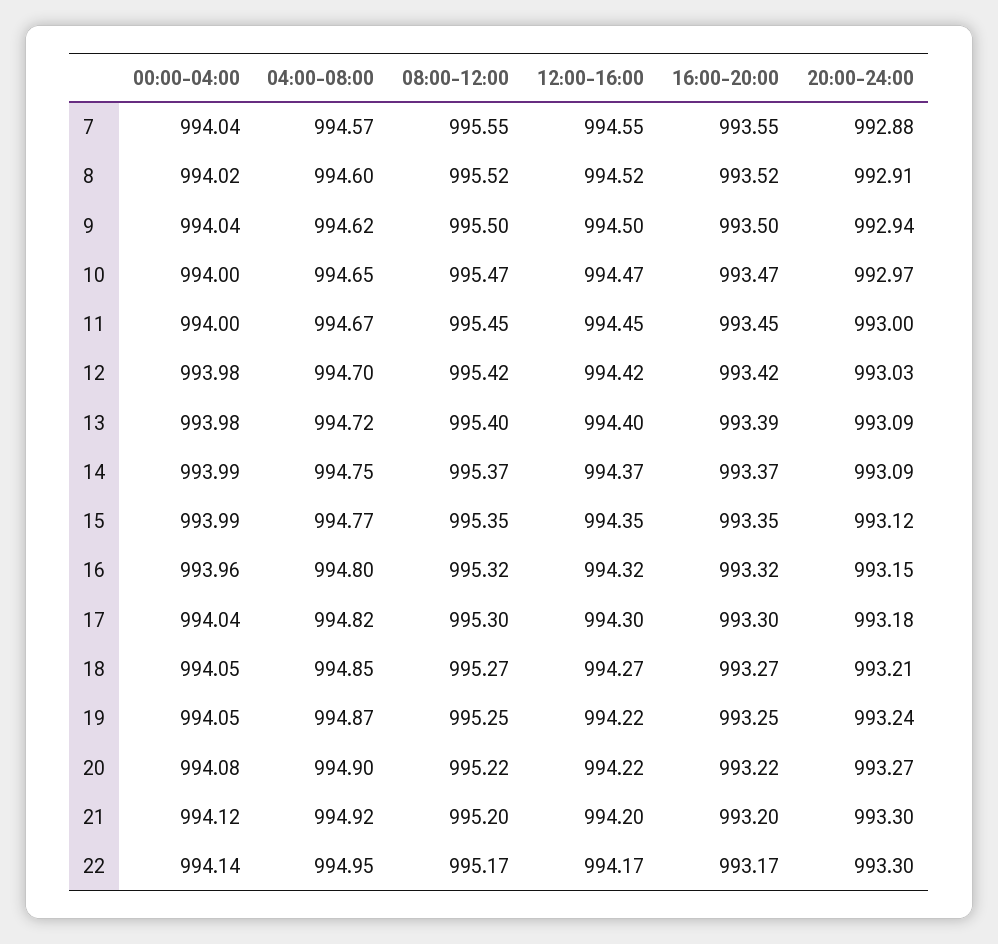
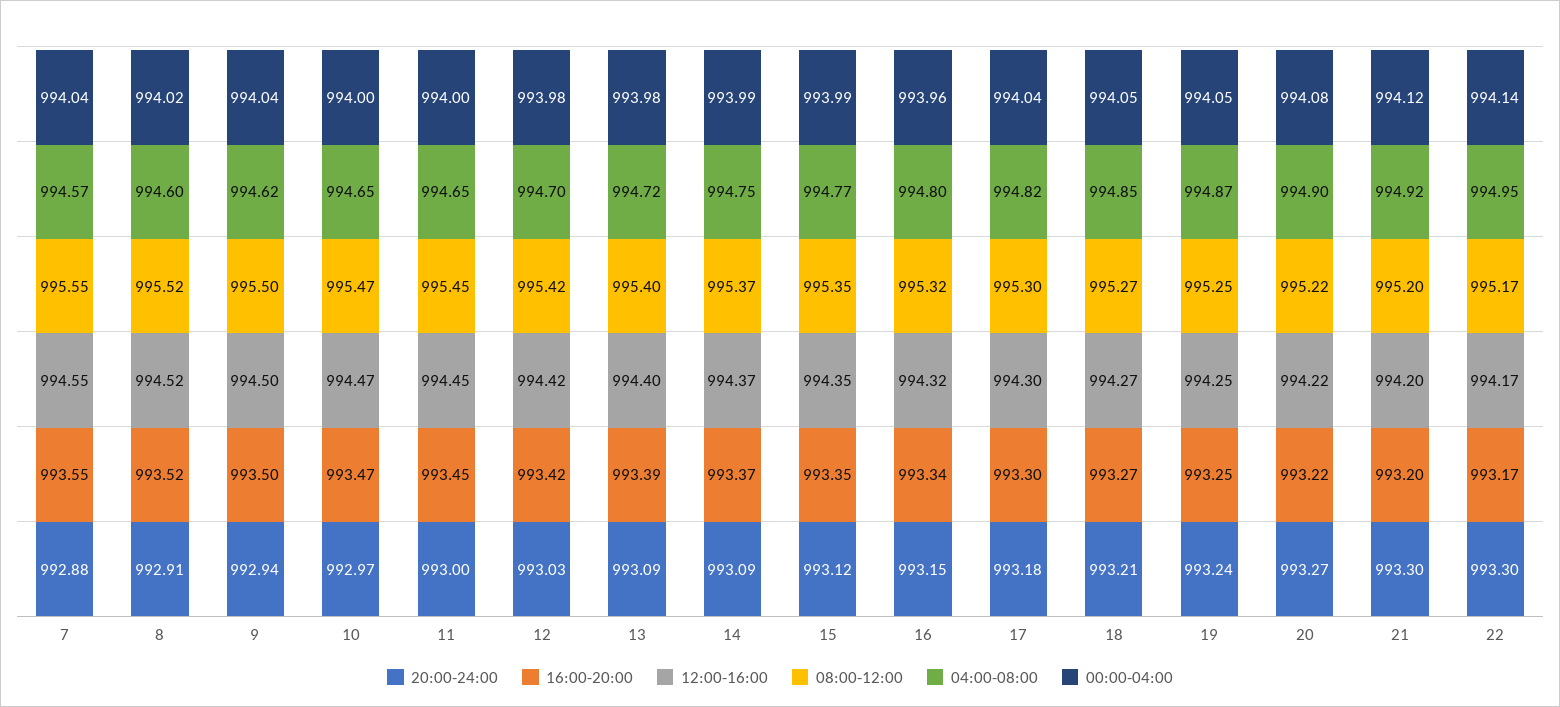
  {
    "00:00-04:00": {
      "7": 994.04,
      "8": 994.02,
      "9": 994.04,
      "10": 994,
      "11": 994,
      "12": 993.98,
      "13": 993.98,
      "14": 993.99,
      "15": 993.99,
      "16": 993.96,
      "17": 994.04,
      "18": 994.05,
      "19": 994.05,
      "20": 994.08,
      "21": 994.12,
      "22": 994.14
    },
    "04:00-08:00": {
      "7": 994.57,
      "8": 994.6,
      "9": 994.62,
      "10": 994.65,
-     "11": 994.67,
+     "11": 994.65,
      "12": 994.7,
      "13": 994.72,
      "14": 994.75,
      "15": 994.77,
      "16": 994.8,
      "17": 994.82,
      "18": 994.85,
      "19": 994.87,
      "20": 994.9,
      "21": 994.92,
      "22": 994.95
    },
    "08:00-12:00": {
      "7": 995.55,
      "8": 995.52,
      "9": 995.5,
      "10": 995.47,
      "11": 995.45,
      "12": 995.42,
      "13": 995.4,
      "14": 995.37,
      "15": 995.35,
      "16": 995.32,
      "17": 995.3,
      "18": 995.27,
      "19": 995.25,
      "20": 995.22,
      "21": 995.2,
      "22": 995.17
    },
    "12:00-16:00": {
      "7": 994.55,
      "8": 994.52,
      "9": 994.5,
      "10": 994.47,
      "11": 994.45,
      "12": 994.42,
      "13": 994.4,
      "14": 994.37,
      "15": 994.35,
      "16": 994.32,
      "17": 994.3,
      "18": 994.27,
-     "19": 994.22,
+     "19": 994.25,
      "20": 994.22,
      "21": 994.2,
      "22": 994.17
    },
    "16:00-20:00": {
      "7": 993.55,
      "8": 993.52,
      "9": 993.5,
      "10": 993.47,
      "11": 993.45,
      "12": 993.42,
      "13": 993.39,
      "14": 993.37,
      "15": 993.35,
-     "16": 993.32,
+     "16": 993.34,
      "17": 993.3,
      "18": 993.27,
      "19": 993.25,
      "20": 993.22,
      "21": 993.2,
      "22": 993.17
    },
    "20:00-24:00": {
      "7": 992.88,
      "8": 992.91,
      "9": 992.94,
      "10": 992.97,
      "11": 993,
      "12": 993.03,
      "13": 993.09,
      "14": 993.09,
      "15": 993.12,
      "16": 993.15,
      "17": 993.18,
      "18": 993.21,
      "19": 993.24,
      "20": 993.27,
      "21": 993.3,
      "22": 993.3
    }
  }

